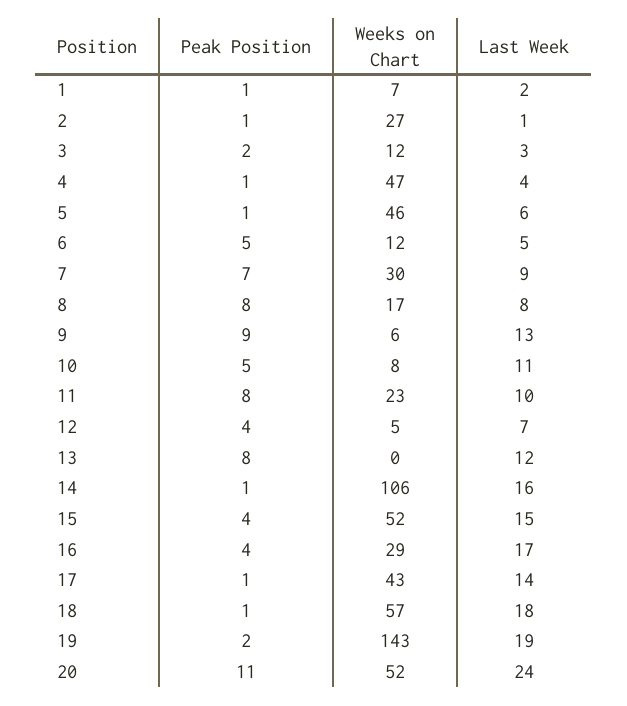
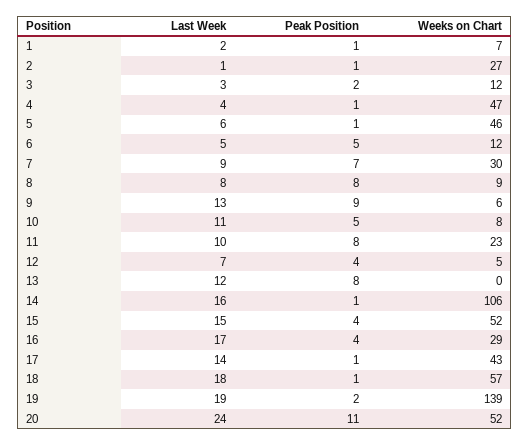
  {
    "Peak Position": {
      "1": 1,
      "2": 1,
      "3": 2,
      "4": 1,
      "5": 1,
      "6": 5,
      "7": 7,
      "8": 8,
      "9": 9,
      "10": 5,
      "11": 8,
      "12": 4,
      "13": 8,
      "14": 1,
      "15": 4,
      "16": 4,
      "17": 1,
      "18": 1,
      "19": 2,
      "20": 11
    },
    "Weeks on Chart": {
      "1": 7,
      "2": 27,
      "3": 12,
      "4": 47,
      "5": 46,
      "6": 12,
      "7": 30,
-     "8": 17,
+     "8": 9,
      "9": 6,
      "10": 8,
      "11": 23,
      "12": 5,
      "13": 0,
      "14": 106,
      "15": 52,
      "16": 29,
      "17": 43,
      "18": 57,
-     "19": 143,
+     "19": 139,
      "20": 52
    },
    "Last Week": {
      "1": 2,
      "2": 1,
      "3": 3,
      "4": 4,
      "5": 6,
      "6": 5,
      "7": 9,
      "8": 8,
      "9": 13,
      "10": 11,
      "11": 10,
      "12": 7,
      "13": 12,
      "14": 16,
      "15": 15,
      "16": 17,
      "17": 14,
      "18": 18,
      "19": 19,
      "20": 24
    }
  }

